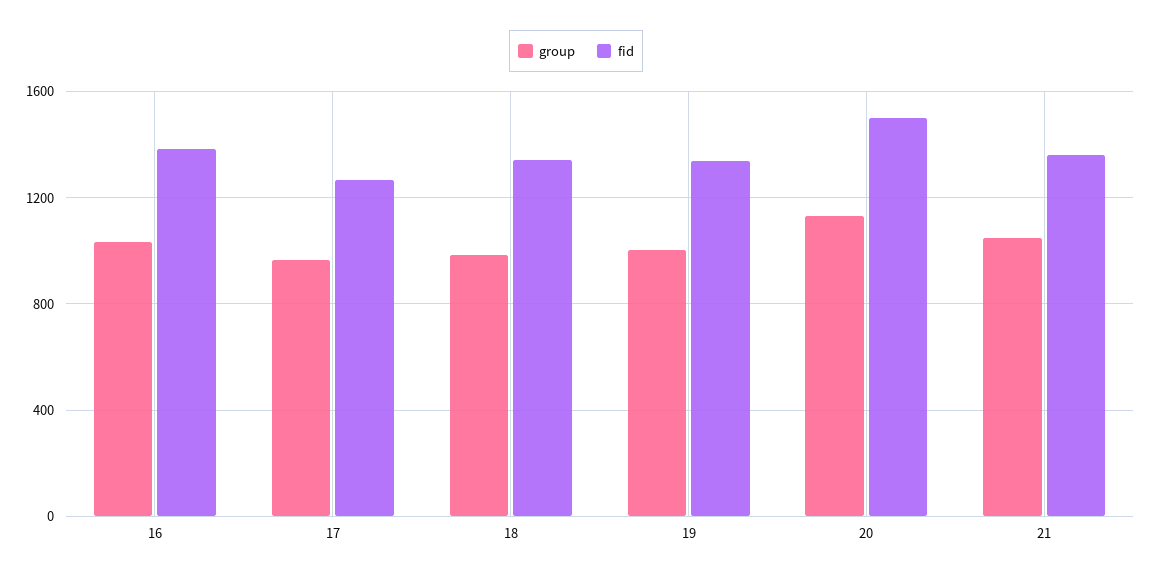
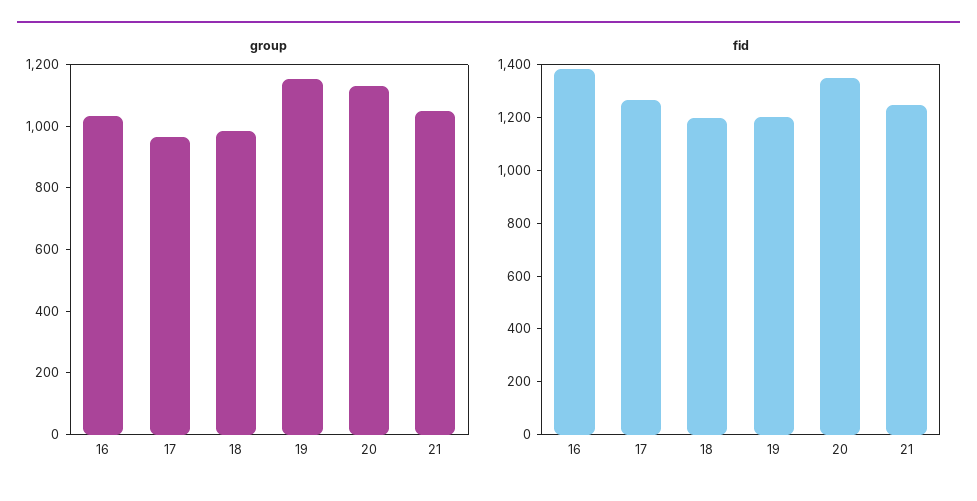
  {
    "group": {
      "16": 1050,
      "17": 950,
      "18": 1000,
-     "19": 1000,
+     "19": 1150,
      "20": 1150,
      "21": 1050
    },
    "fid": {
      "16": 1400,
      "17": 1250,
-     "18": 1350,
+     "18": 1200,
-     "19": 1350,
+     "19": 1200,
-     "20": 1500,
+     "20": 1350,
-     "21": 1350
+     "21": 1250
    }
  }

